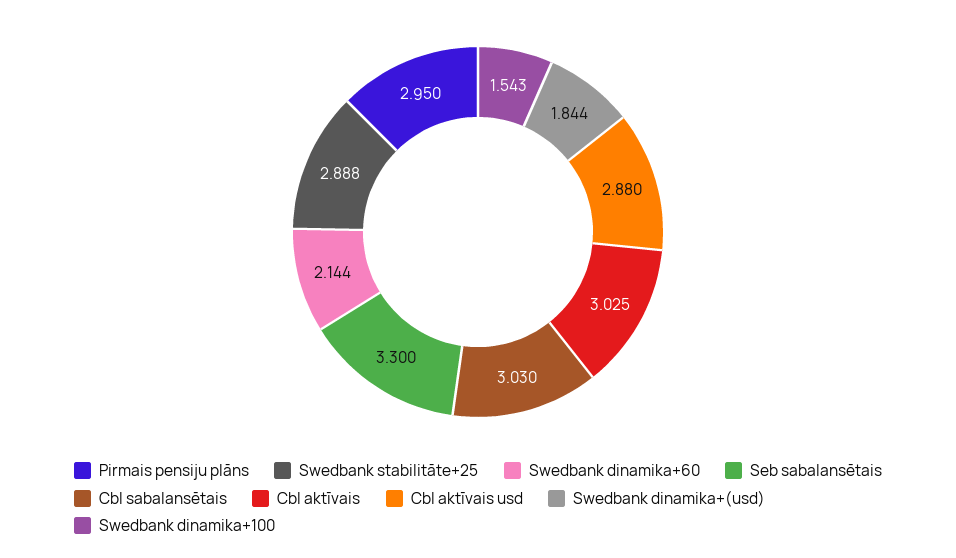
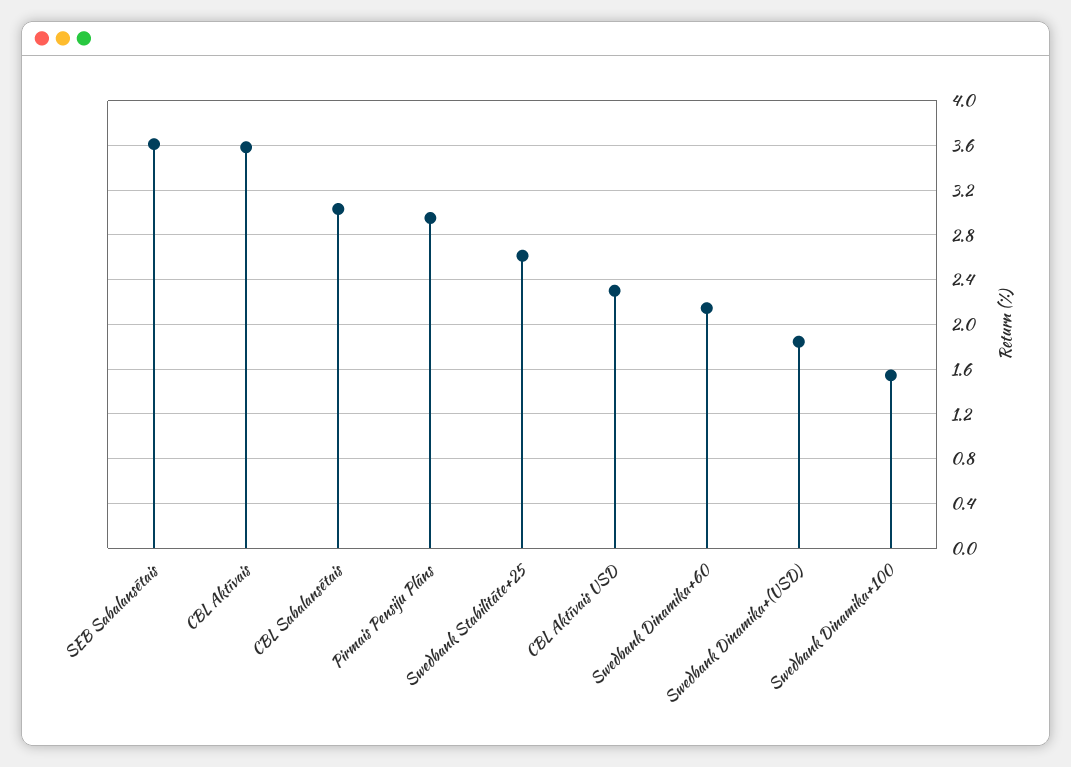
  {
    "Pirmais pensiju plāns": 2.95,
-   "Swedbank stabilitāte+25": 2.888,
+   "Swedbank stabilitāte+25": 2.6,
    "Swedbank dinamika+60": 2.144,
-   "Seb sabalansētais": 3.3,
+   "Seb sabalansētais": 3.6,
    "Cbl sabalansētais": 3.03,
-   "Cbl aktīvais": 3.025,
+   "Cbl aktīvais": 3.6,
-   "Cbl aktīvais usd": 2.88,
+   "Cbl aktīvais usd": 2.3,
    "Swedbank dinamika+(usd)": 1.844,
    "Swedbank dinamika+100": 1.543
  }

